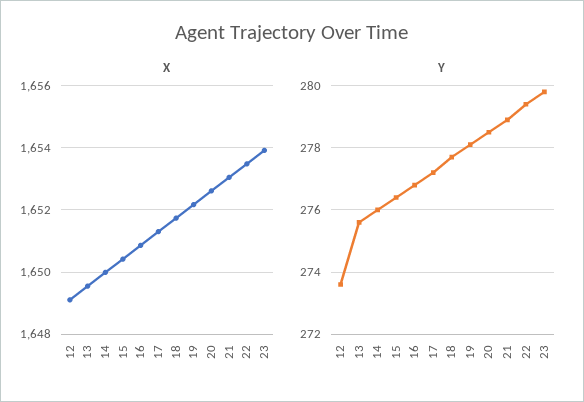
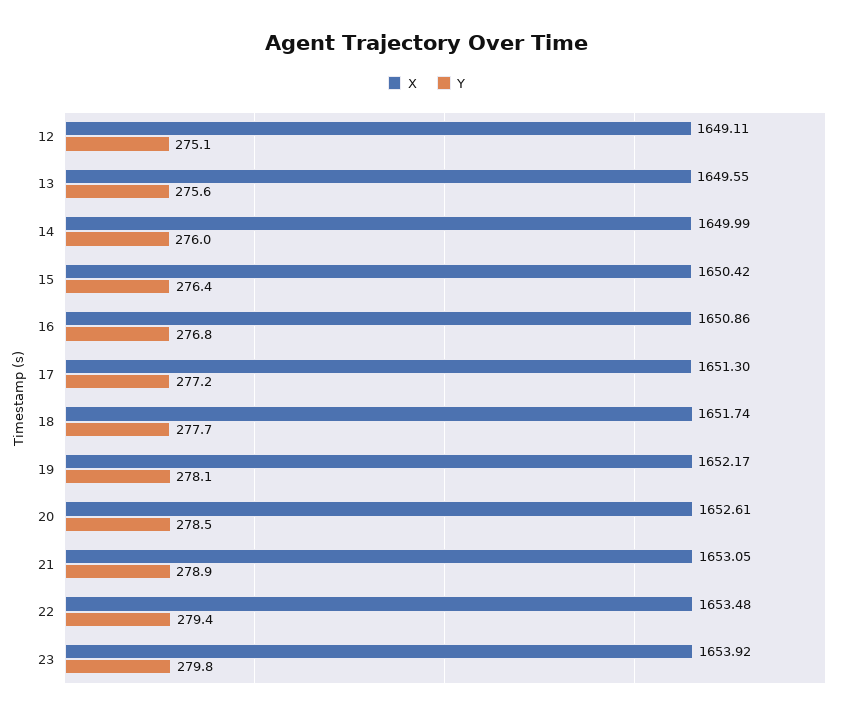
  {
    "X": {
      "12": 1649.11,
      "13": 1649.55,
      "14": 1649.99,
      "15": 1650.42,
      "16": 1650.86,
      "17": 1651.3,
      "18": 1651.74,
      "19": 1652.17,
      "20": 1652.61,
      "21": 1653.05,
      "22": 1653.48,
      "23": 1653.92
    },
    "Y": {
-     "12": 273.5,
+     "12": 275.1,
      "13": 275.6,
      "14": 276,
      "15": 276.4,
      "16": 276.8,
      "17": 277.2,
      "18": 277.7,
      "19": 278.1,
      "20": 278.5,
      "21": 278.9,
      "22": 279.4,
      "23": 279.8
    }
  }

